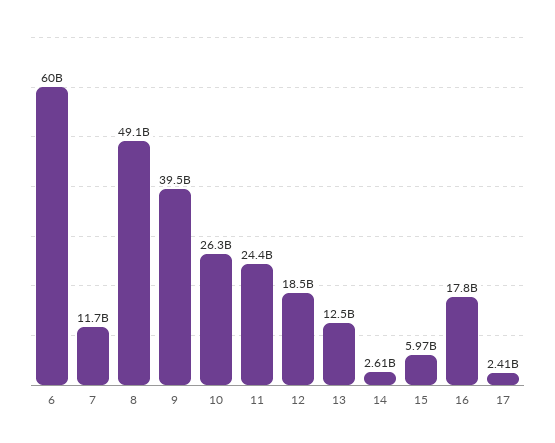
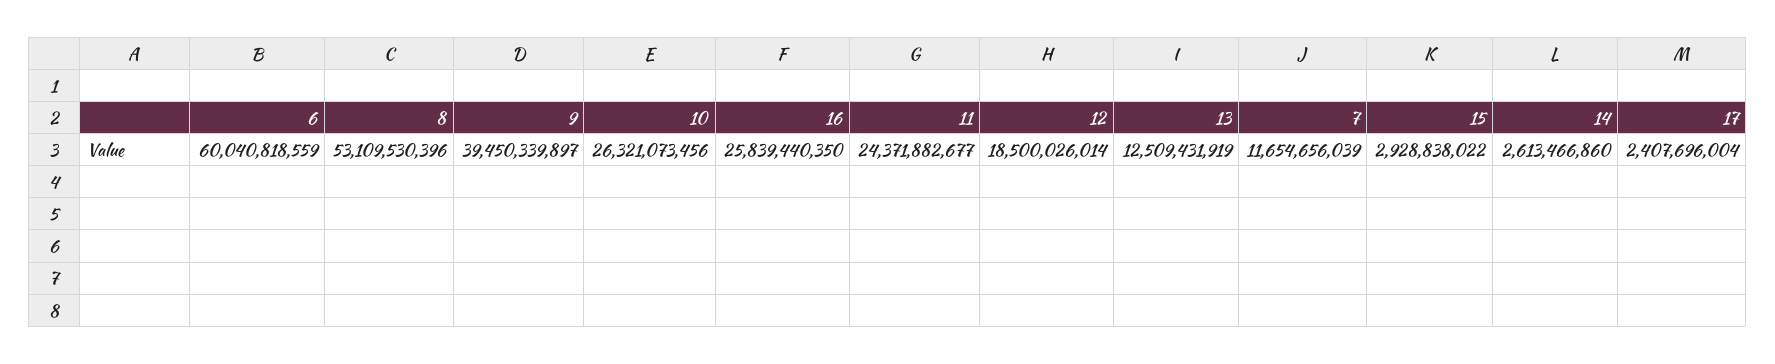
  {
    "6": 60040818559,
    "7": 11654656039,
-   "8": 49100000000,
+   "8": 53109530396,
    "9": 39450339897,
    "10": 26321073456,
    "11": 24371882677,
    "12": 18500026014,
    "13": 12509431919,
    "14": 2613466860,
-   "15": 5970000000,
+   "15": 2928838022,
-   "16": 17800000000,
+   "16": 25839440350,
    "17": 2407696004
  }

